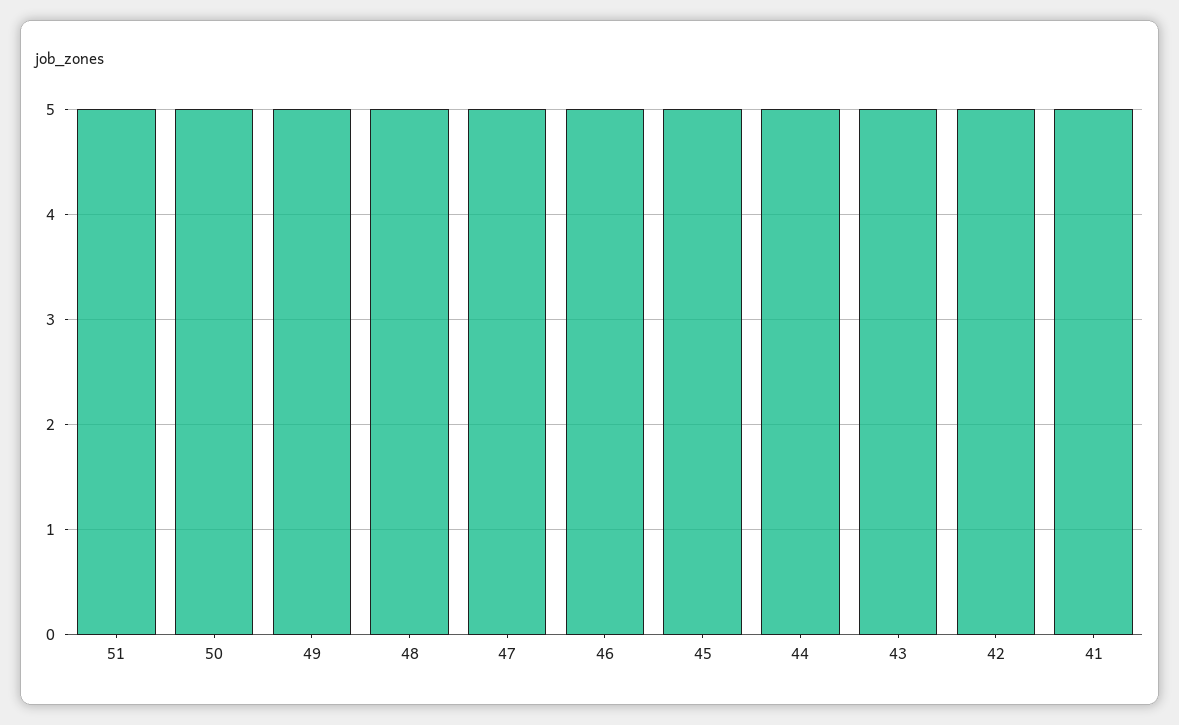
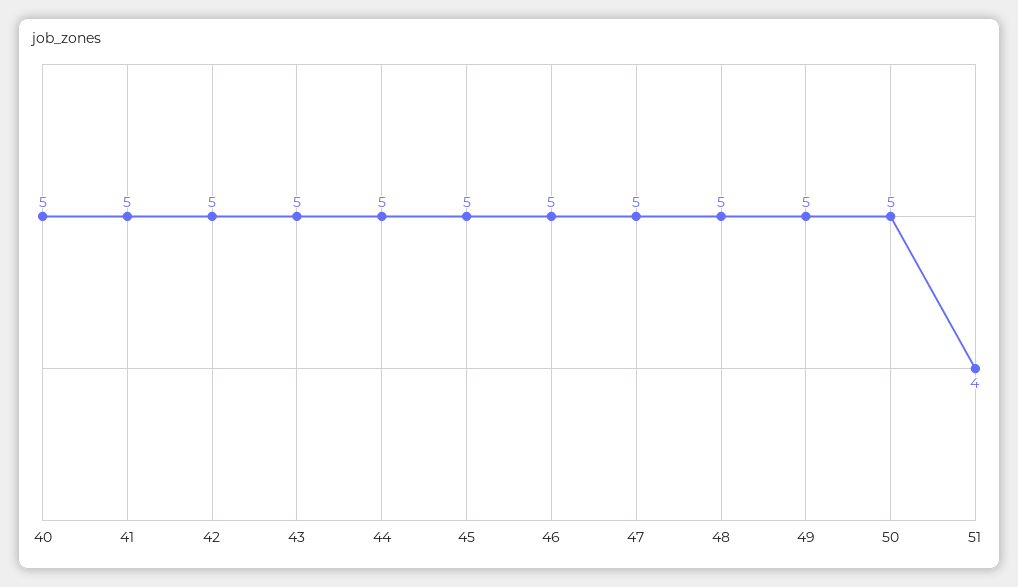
  {
-   "51": 5,
+   "51": 4,
    "50": 5,
    "49": 5,
    "48": 5,
    "47": 5,
    "46": 5,
    "45": 5,
    "44": 5,
    "43": 5,
    "42": 5,
-   "41": 5
+   "41": 5,
+   "40": 5
  }

